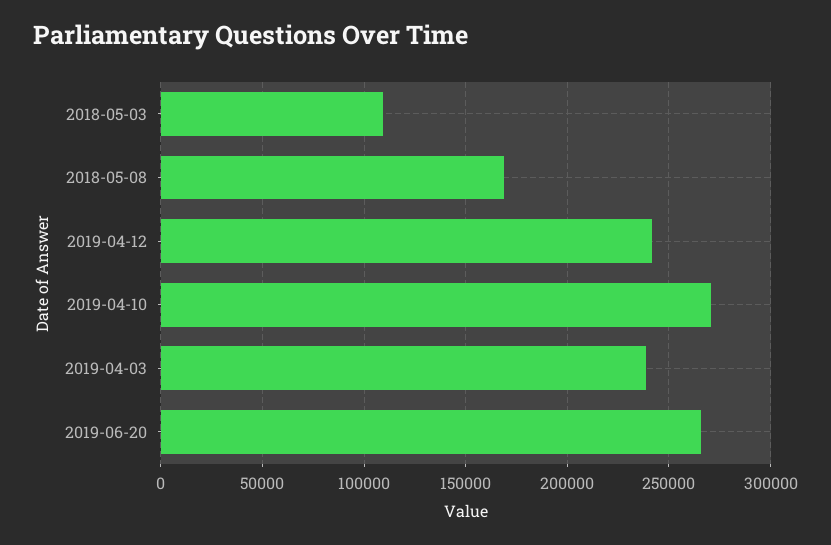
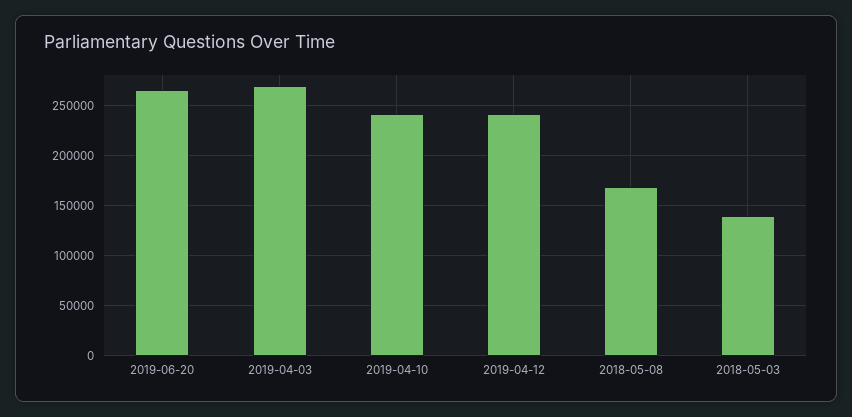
  {
-   "2018-05-03": 110000,
+   "2018-05-03": 140000,
    "2018-05-08": 170000,
    "2019-04-12": 240000,
-   "2019-04-10": 270000,
+   "2019-04-10": 240000,
-   "2019-04-03": 240000,
+   "2019-04-03": 270000,
    "2019-06-20": 265000
  }

